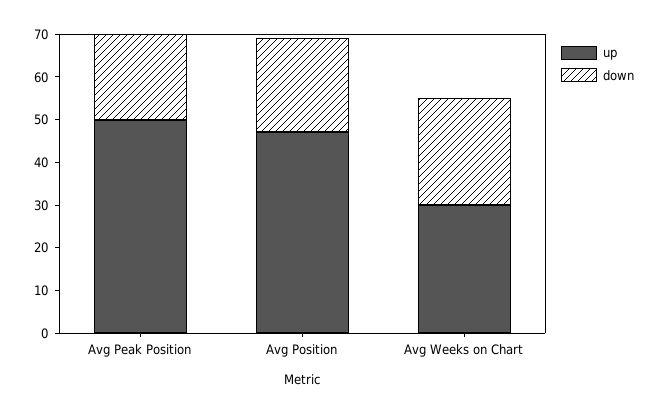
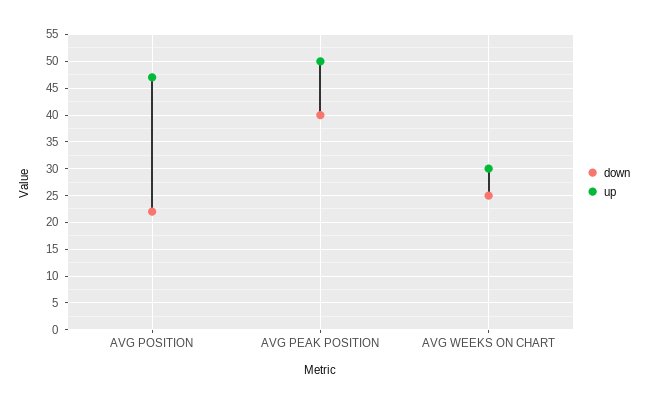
  {
    "up": {
      "Avg Peak Position": 50,
      "Avg Position": 45,
      "Avg Weeks on Chart": 30
    },
    "down": {
-     "Avg Peak Position": 20,
+     "Avg Peak Position": 40,
      "Avg Position": 20,
      "Avg Weeks on Chart": 25
    }
  }

